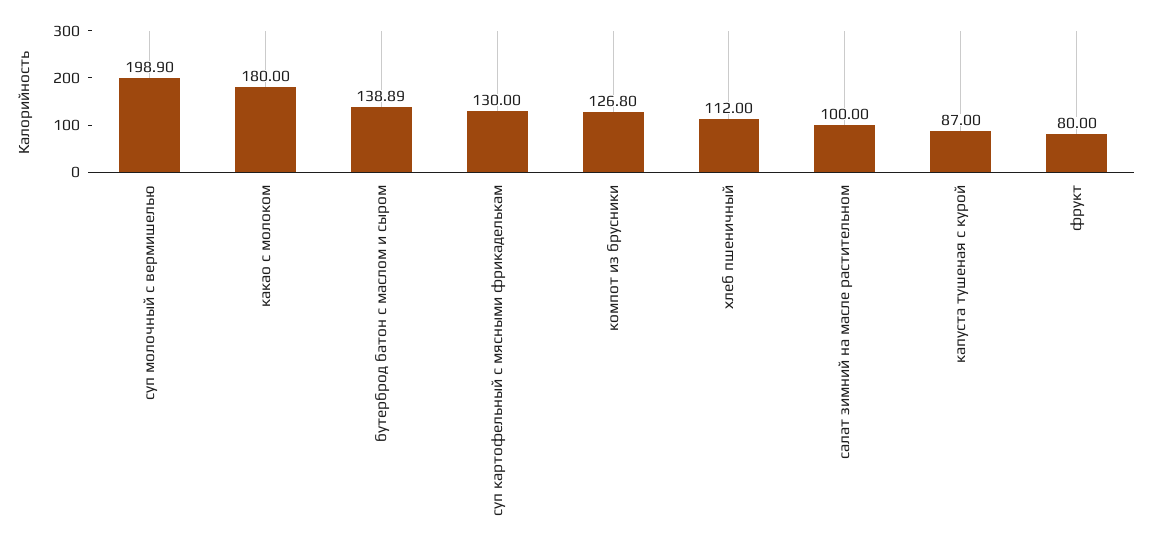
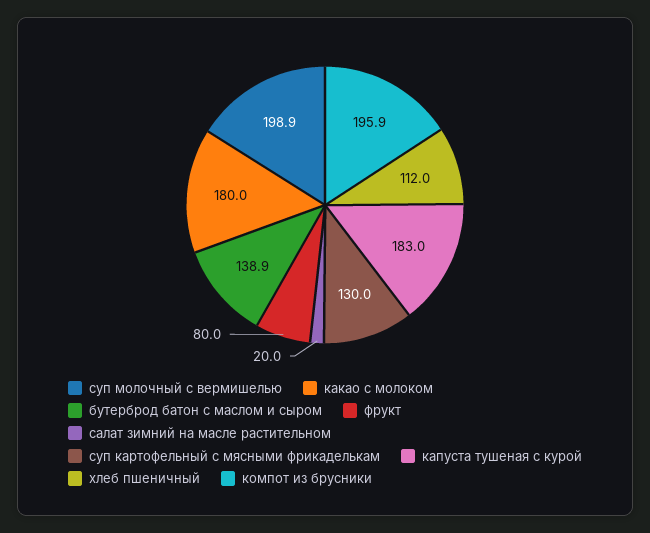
  {
    "суп молочный с вермишелью": 198.9,
    "какао с молоком": 180,
    "бутерброд батон с маслом и сыром": 138.89,
    "суп картофельный с мясными фрикаделькам": 130,
-   "компот из брусники": 126.8,
+   "компот из брусники": 195.9,
    "хлеб пшеничный": 112,
-   "салат зимний на масле растительном": 100,
+   "салат зимний на масле растительном": 20,
-   "капуста тушеная с курой": 87,
+   "капуста тушеная с курой": 183,
    "фрукт": 80
  }

